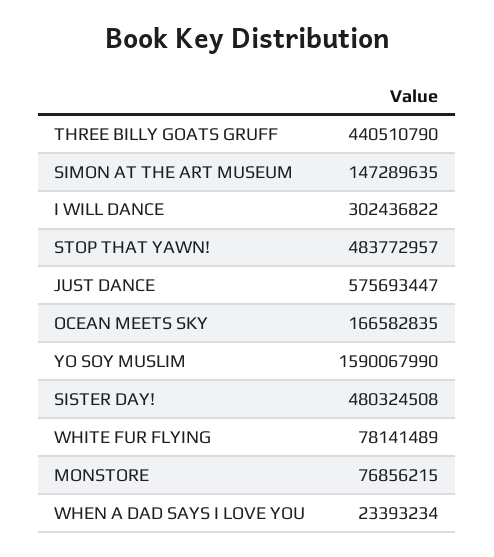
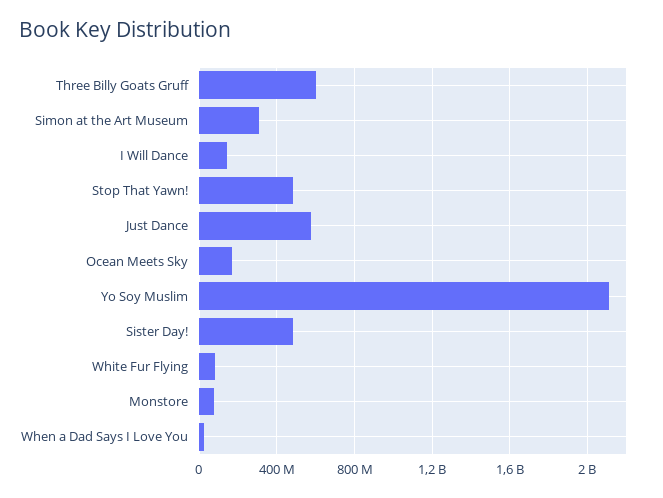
  {
-   "THREE BILLY GOATS GRUFF": 440510790,
+   "THREE BILLY GOATS GRUFF": 600000000,
-   "SIMON AT THE ART MUSEUM": 147289635,
+   "SIMON AT THE ART MUSEUM": 300000000,
-   "I WILL DANCE": 302436822,
+   "I WILL DANCE": 150000000,
    "STOP THAT YAWN!": 483772957,
    "JUST DANCE": 575693447,
    "OCEAN MEETS SKY": 166582835,
-   "YO SOY MUSLIM": 1590067990,
+   "YO SOY MUSLIM": 2100000000,
    "SISTER DAY!": 480324508,
    "WHITE FUR FLYING": 78141489,
    "MONSTORE": 76856215,
    "WHEN A DAD SAYS I LOVE YOU": 23393234
  }

